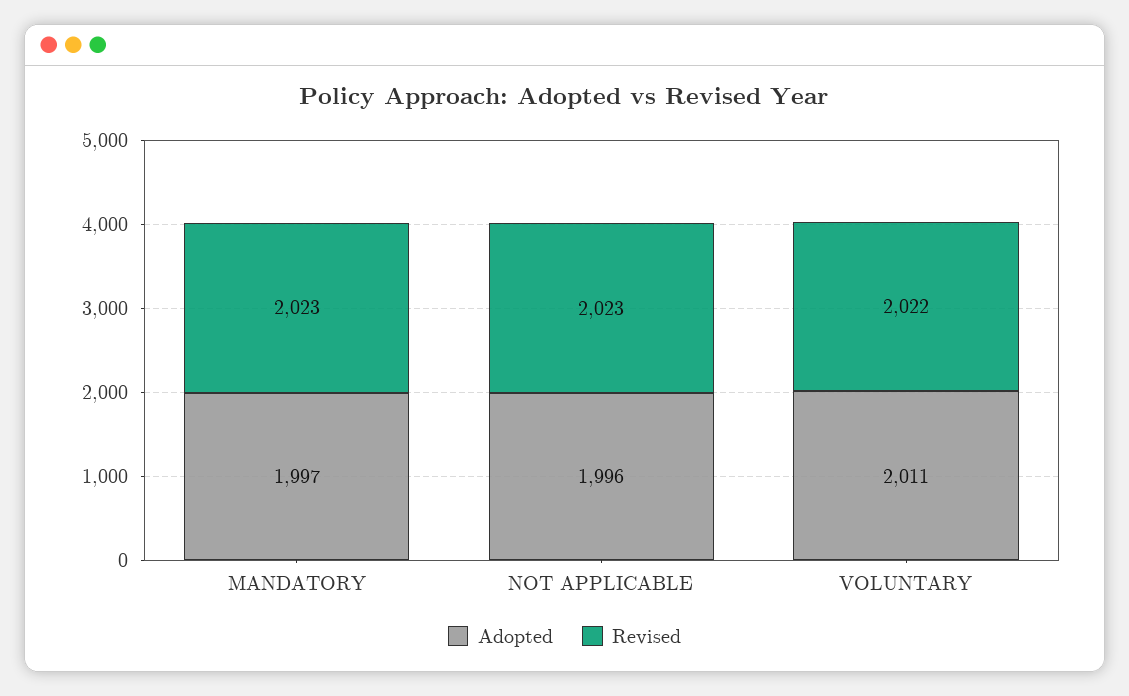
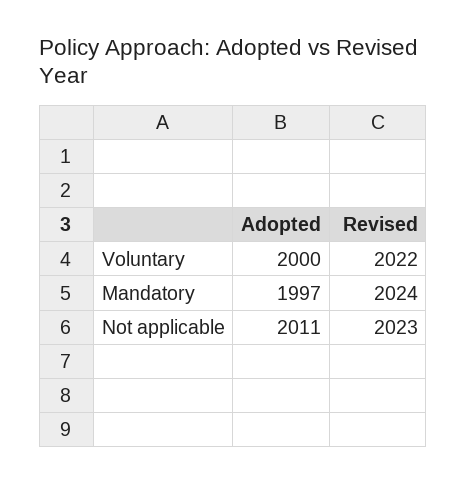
  {
    "Adopted": {
      "MANDATORY": 1997,
-     "NOT APPLICABLE": 1996,
+     "NOT APPLICABLE": 2011,
-     "VOLUNTARY": 2011
+     "VOLUNTARY": 2000
    },
    "Revised": {
-     "MANDATORY": 2023,
+     "MANDATORY": 2024,
      "NOT APPLICABLE": 2023,
      "VOLUNTARY": 2022
    }
  }

